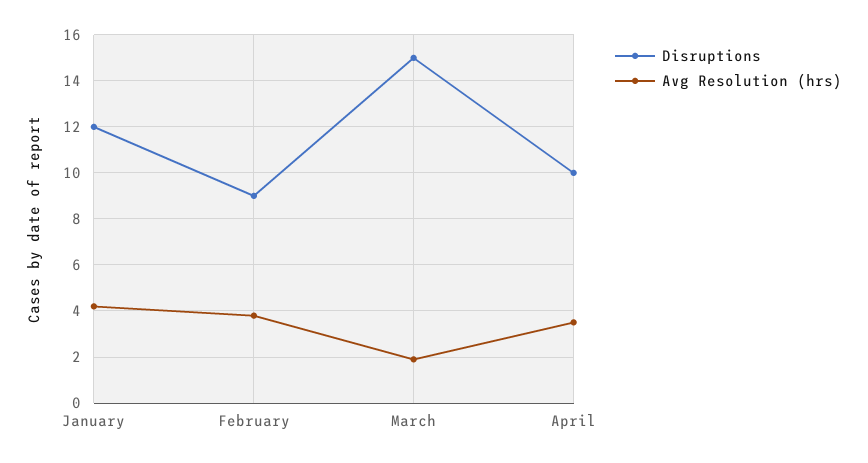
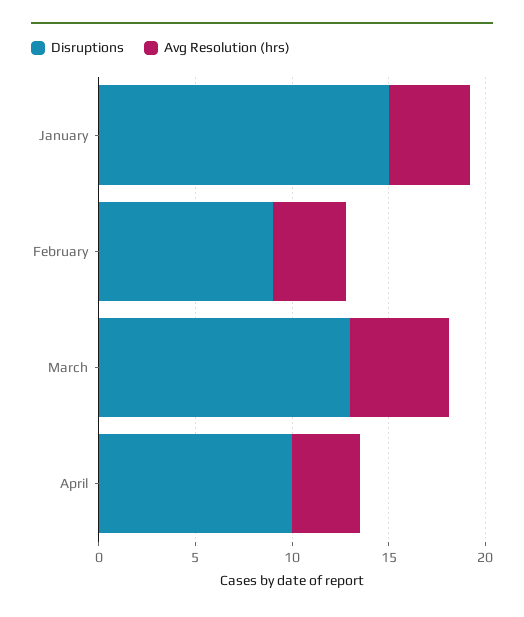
  {
    "Disruptions": {
-     "January": 12,
+     "January": 15,
      "February": 9,
-     "March": 15,
+     "March": 13,
      "April": 10
    },
    "Avg Resolution (hrs)": {
      "January": 4,
      "February": 4,
-     "March": 2,
+     "March": 5,
      "April": 3.5
    }
  }

